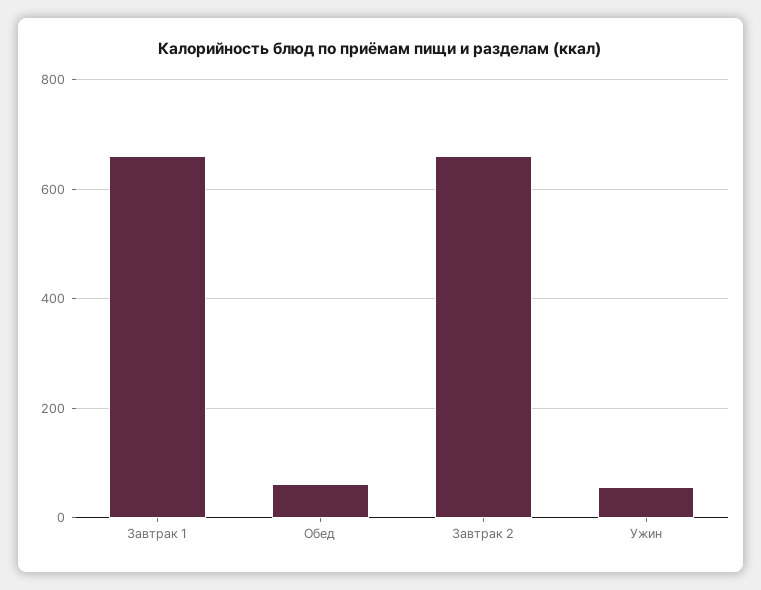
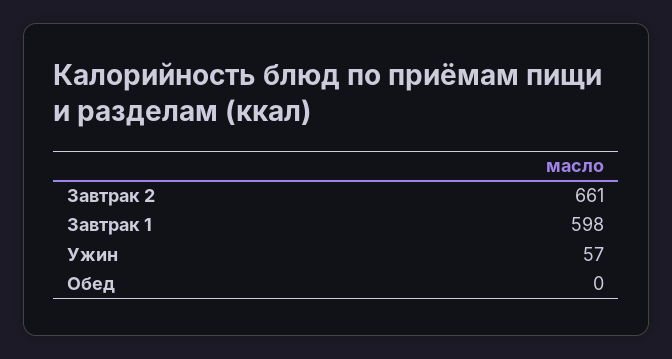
  {
-   "Завтрак 1": 660,
+   "Завтрак 1": 598,
-   "Обед": 60,
+   "Обед": 0,
    "Завтрак 2": 661,
    "Ужин": 57
  }

